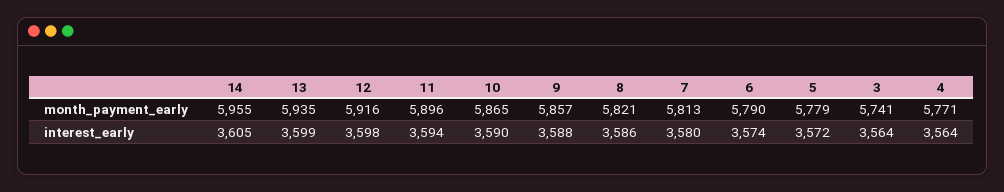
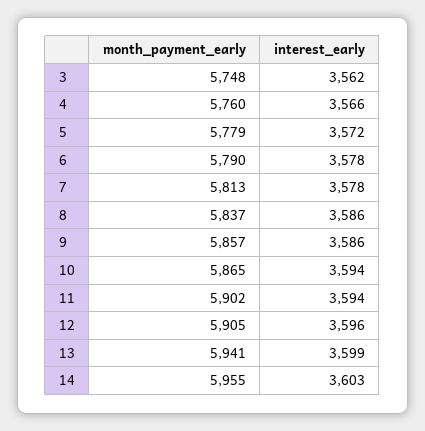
  {
    "14": {
      "month_payment_early": 5955,
-     "interest_early": 3605
+     "interest_early": 3603
    },
    "13": {
-     "month_payment_early": 5935,
+     "month_payment_early": 5941,
      "interest_early": 3599
    },
    "12": {
-     "month_payment_early": 5916,
+     "month_payment_early": 5905,
-     "interest_early": 3598
+     "interest_early": 3596
    },
    "11": {
-     "month_payment_early": 5896,
+     "month_payment_early": 5902,
      "interest_early": 3594
    },
    "10": {
      "month_payment_early": 5865,
-     "interest_early": 3590
+     "interest_early": 3594
    },
    "9": {
      "month_payment_early": 5857,
-     "interest_early": 3588
+     "interest_early": 3586
    },
    "8": {
-     "month_payment_early": 5821,
+     "month_payment_early": 5837,
      "interest_early": 3586
    },
    "7": {
      "month_payment_early": 5813,
-     "interest_early": 3580
+     "interest_early": 3578
    },
    "6": {
      "month_payment_early": 5790,
-     "interest_early": 3574
+     "interest_early": 3578
    },
    "5": {
      "month_payment_early": 5779,
      "interest_early": 3572
    },
    "3": {
-     "month_payment_early": 5741,
+     "month_payment_early": 5748,
-     "interest_early": 3564
+     "interest_early": 3562
    },
    "4": {
-     "month_payment_early": 5771,
+     "month_payment_early": 5760,
-     "interest_early": 3564
+     "interest_early": 3566
    }
  }

